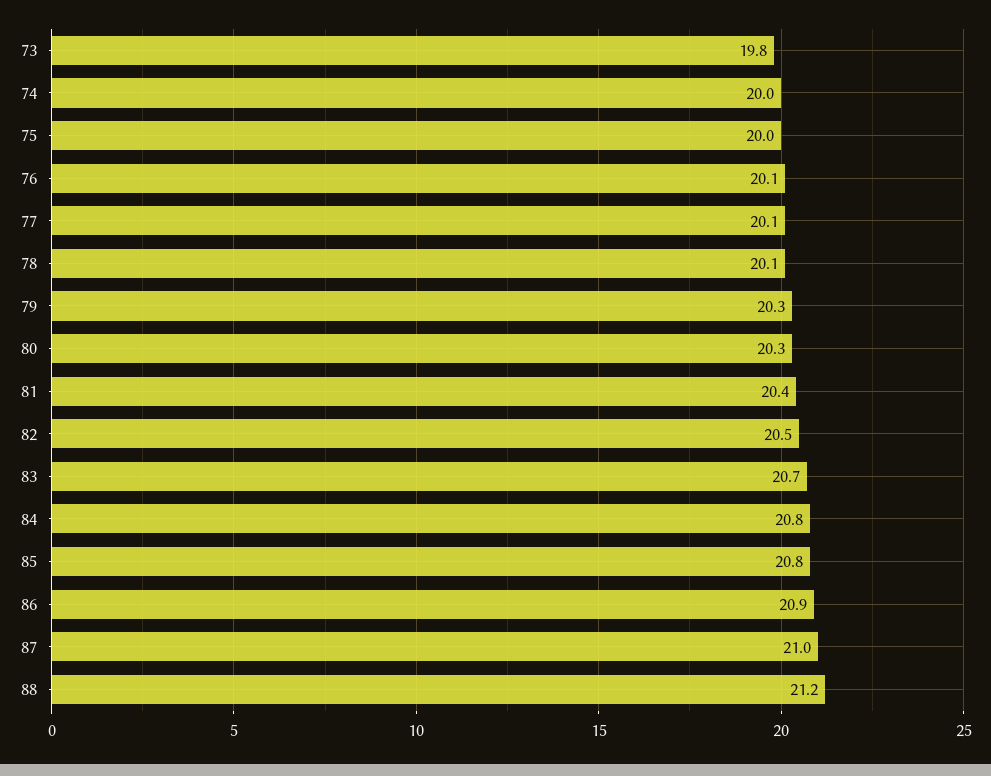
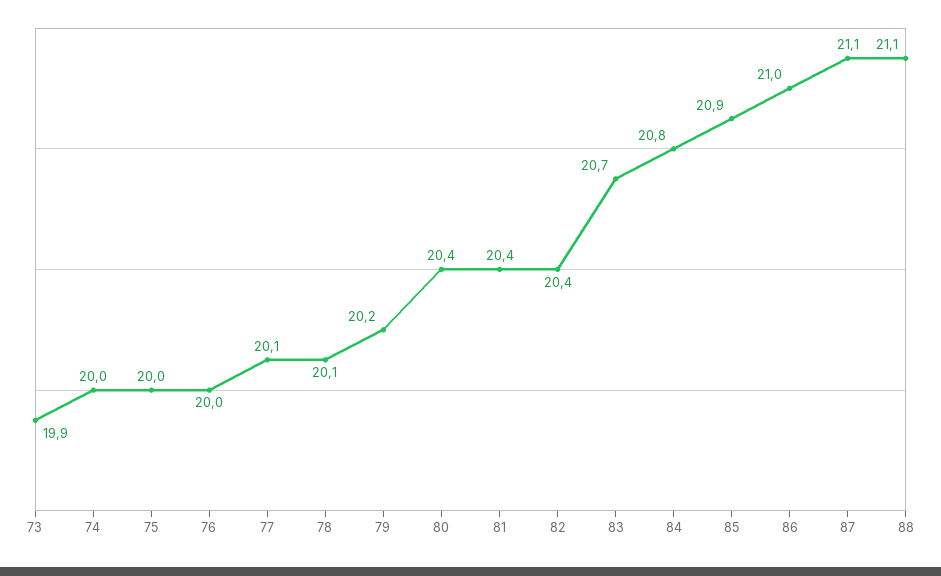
  {
-   "73": 19.8,
+   "73": 19.9,
    "74": 20,
    "75": 20,
-   "76": 20.1,
+   "76": 20,
    "77": 20.1,
    "78": 20.1,
-   "79": 20.3,
+   "79": 20.2,
-   "80": 20.3,
+   "80": 20.4,
    "81": 20.4,
-   "82": 20.5,
+   "82": 20.4,
    "83": 20.7,
    "84": 20.8,
-   "85": 20.8,
+   "85": 20.9,
-   "86": 20.9,
+   "86": 21,
-   "87": 21,
+   "87": 21.1,
-   "88": 21.2
+   "88": 21.1
  }

